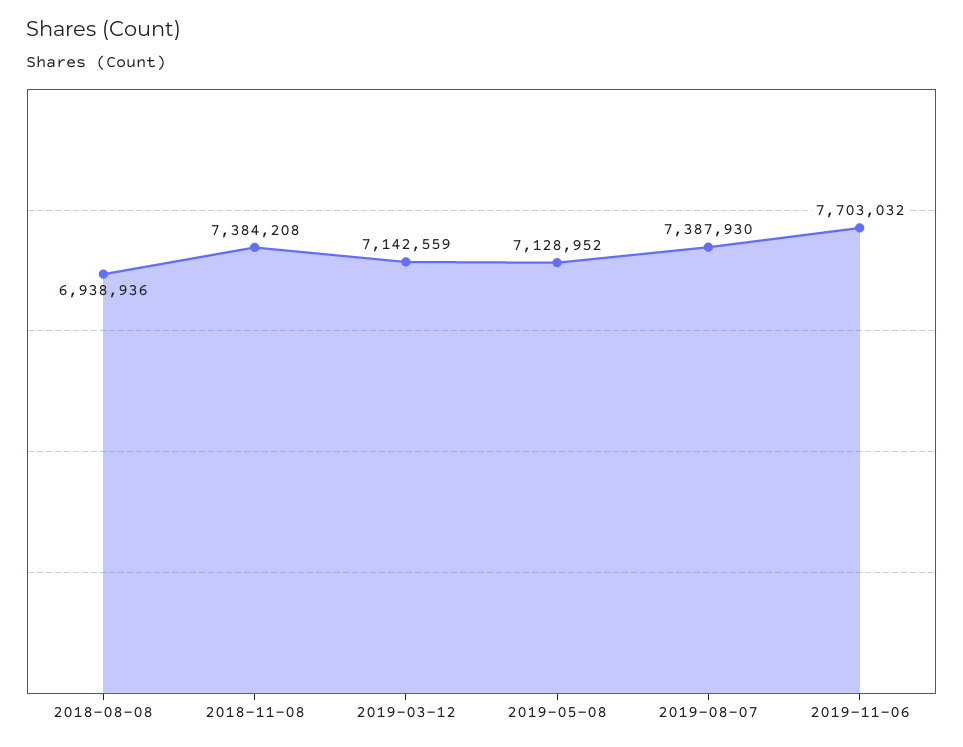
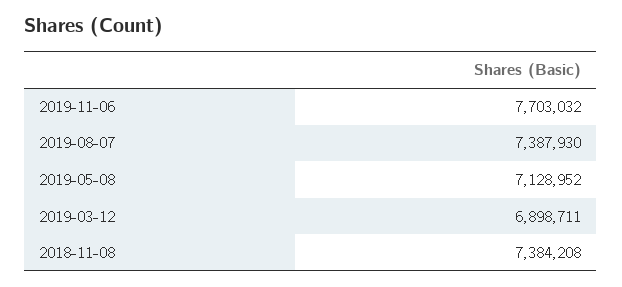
  {
-   "2018-08-08": 6938936,
    "2018-11-08": 7384208,
-   "2019-03-12": 7142559,
+   "2019-03-12": 6898711,
    "2019-05-08": 7128952,
    "2019-08-07": 7387930,
    "2019-11-06": 7703032
  }

